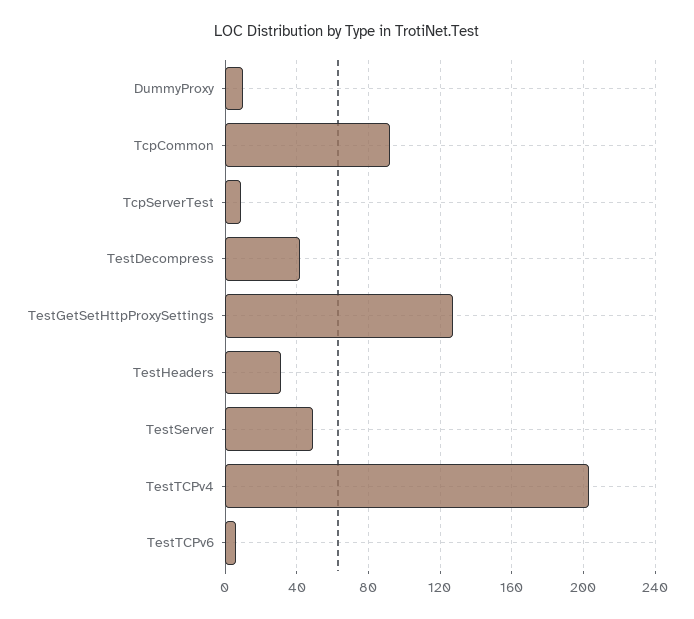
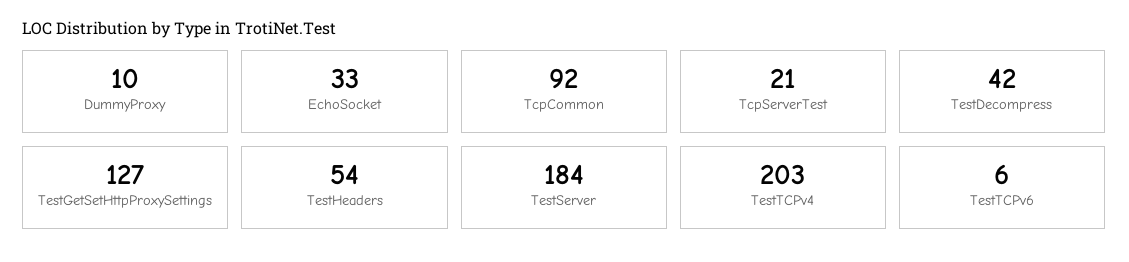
  {
    "DummyProxy": 10,
    "TcpCommon": 92,
-   "TcpServerTest": 10,
+   "TcpServerTest": 21,
    "TestDecompress": 42,
    "TestGetSetHttpProxySettings": 127,
-   "TestHeaders": 30,
+   "TestHeaders": 54,
-   "TestServer": 50,
+   "TestServer": 184,
    "TestTCPv4": 203,
-   "TestTCPv6": 6
+   "TestTCPv6": 6,
+   "EchoSocket": 33
  }

